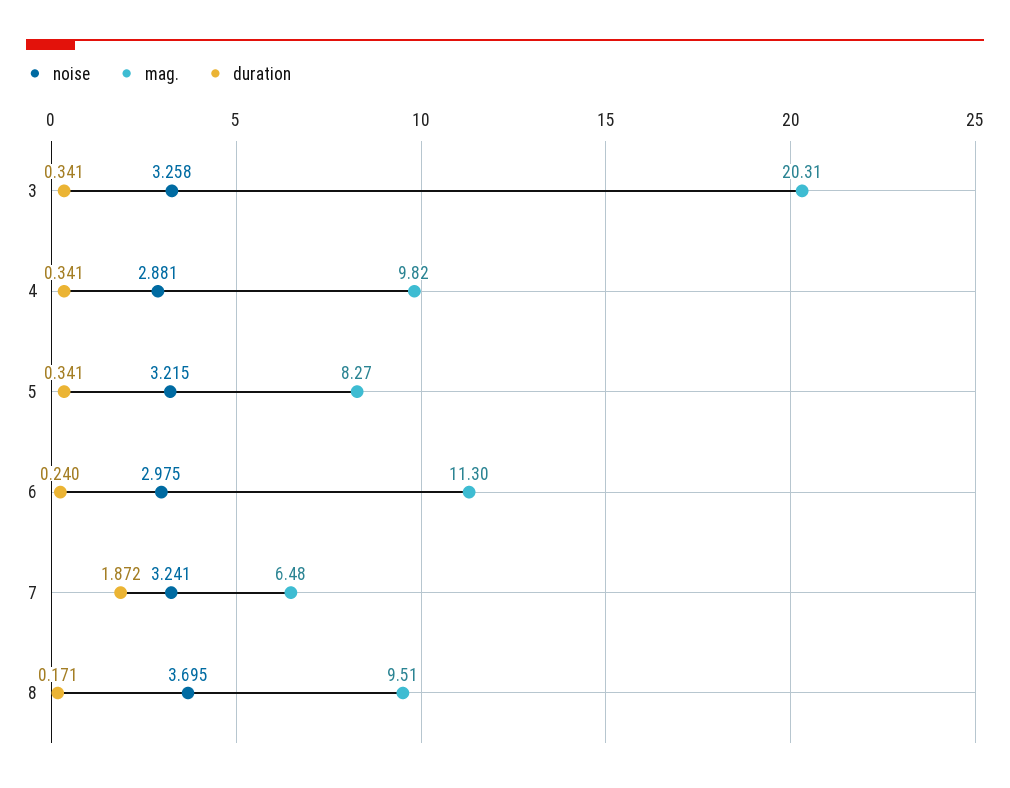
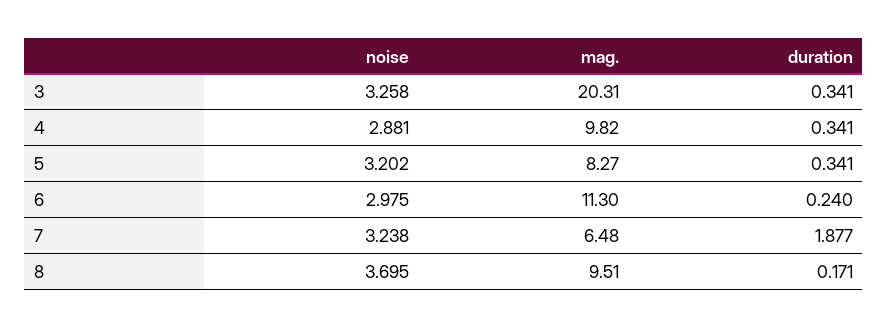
  {
    "noise": {
      "3": 3.258,
      "4": 2.881,
-     "5": 3.215,
+     "5": 3.202,
      "6": 2.975,
-     "7": 3.241,
+     "7": 3.238,
      "8": 3.695
    },
    "mag.": {
      "3": 20.31,
      "4": 9.82,
      "5": 8.27,
      "6": 11.3,
      "7": 6.48,
      "8": 9.51
    },
    "duration": {
      "3": 0.341,
      "4": 0.341,
      "5": 0.341,
      "6": 0.24,
-     "7": 1.872,
+     "7": 1.877,
      "8": 0.171
    }
  }

